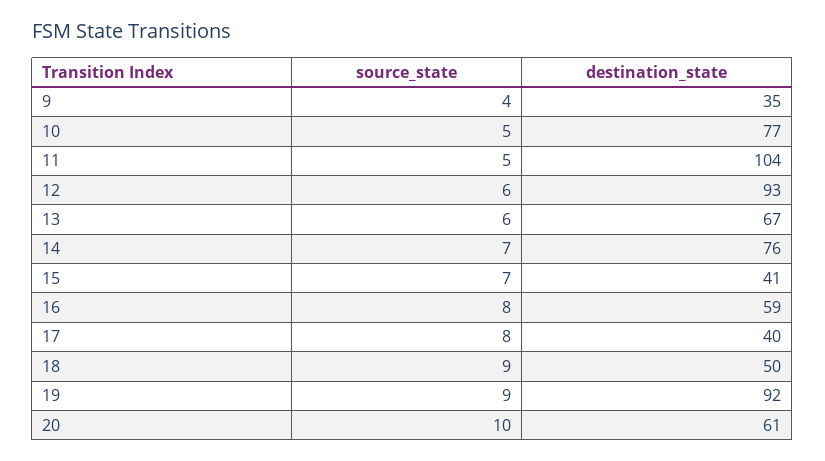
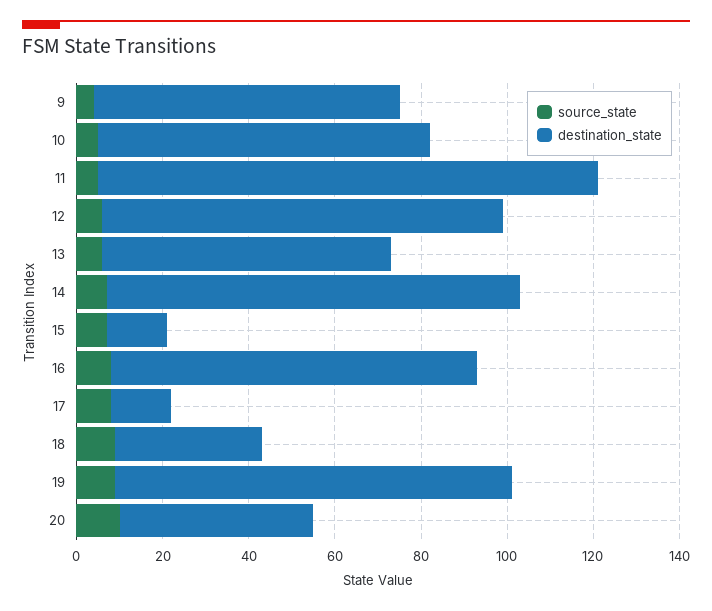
  {
    "source_state": {
      "9": 4,
      "10": 5,
      "11": 5,
      "12": 6,
      "13": 6,
      "14": 7,
      "15": 7,
      "16": 8,
      "17": 8,
      "18": 9,
      "19": 9,
      "20": 10
    },
    "destination_state": {
-     "9": 35,
+     "9": 70,
      "10": 77,
-     "11": 104,
+     "11": 115,
      "12": 93,
      "13": 67,
-     "14": 76,
+     "14": 95,
-     "15": 41,
+     "15": 15,
-     "16": 59,
+     "16": 85,
-     "17": 40,
+     "17": 15,
-     "18": 50,
+     "18": 35,
      "19": 92,
-     "20": 61
+     "20": 45
    }
  }

